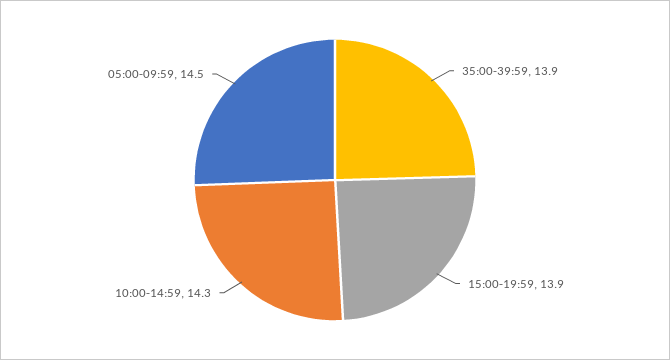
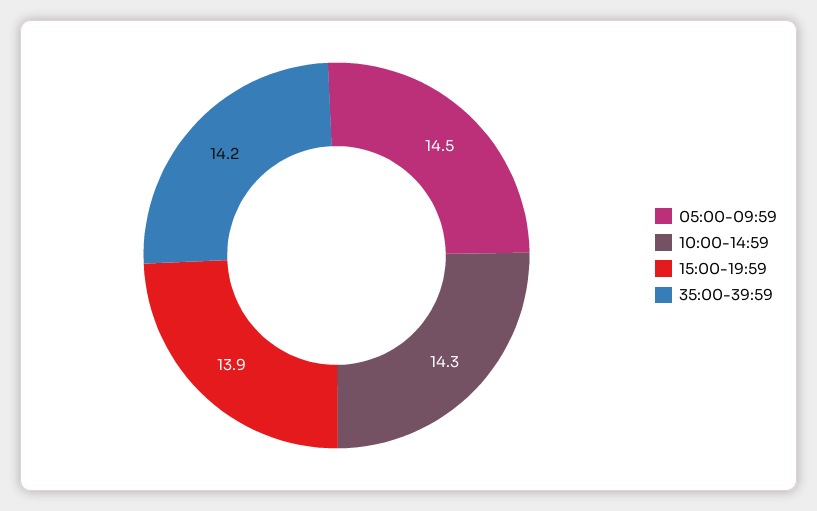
  {
-   "35:00-39:59": 13.9,
+   "35:00-39:59": 14.2,
    "15:00-19:59": 13.9,
    "10:00-14:59": 14.3,
    "05:00-09:59": 14.5
  }

